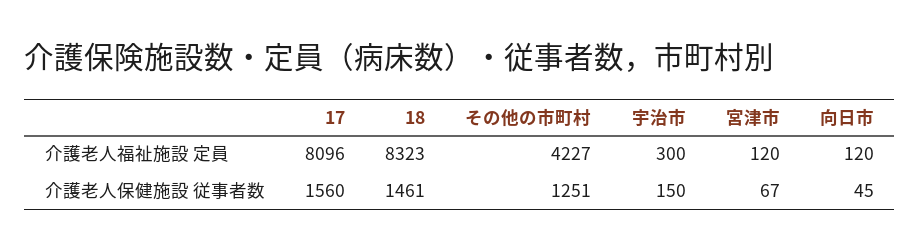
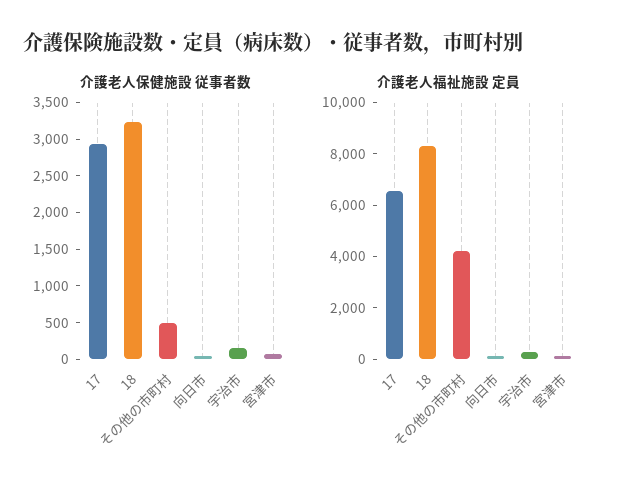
  {
    "介護老人福祉施設 定員": {
-     "17": 8096,
+     "17": 6500,
      "18": 8323,
      "その他の市町村": 4227,
      "宇治市": 300,
      "宮津市": 120,
      "向日市": 120
    },
    "介護老人保健施設 従事者数": {
-     "17": 1560,
+     "17": 3000,
-     "18": 1461,
+     "18": 3250,
-     "その他の市町村": 1251,
+     "その他の市町村": 500,
      "宇治市": 150,
      "宮津市": 67,
      "向日市": 45
    }
  }

